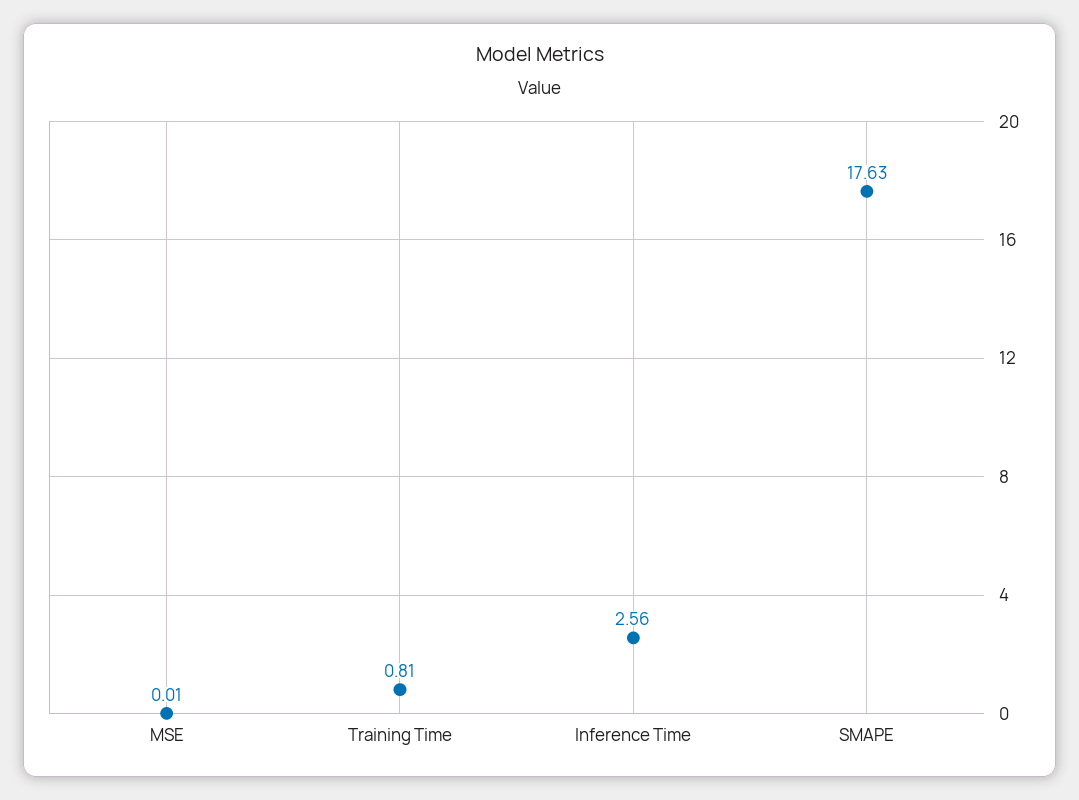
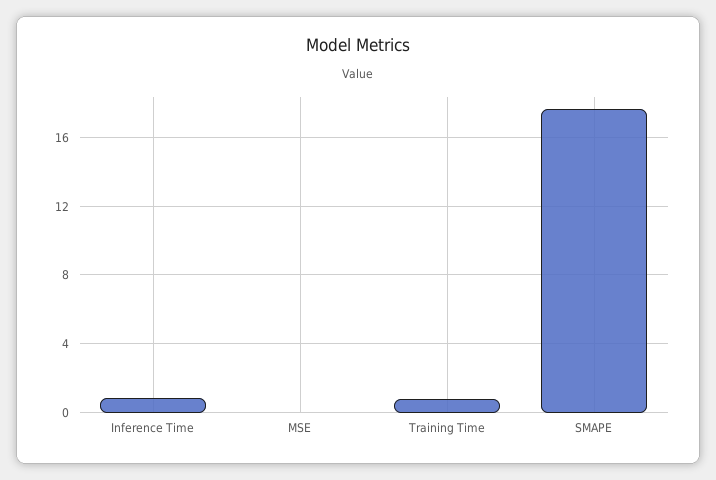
  {
    "MSE": 0.01,
    "Training Time": 0.81,
-   "Inference Time": 2.56,
+   "Inference Time": 1,
    "SMAPE": 17.63
  }

